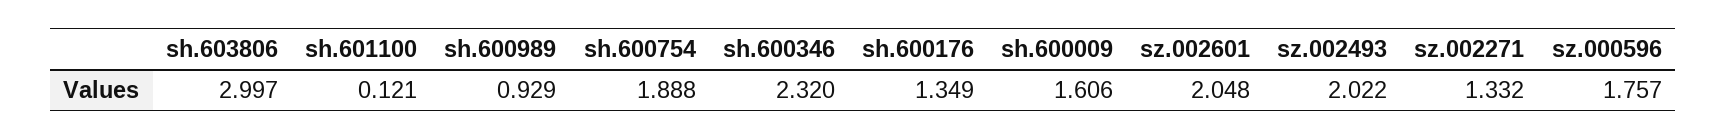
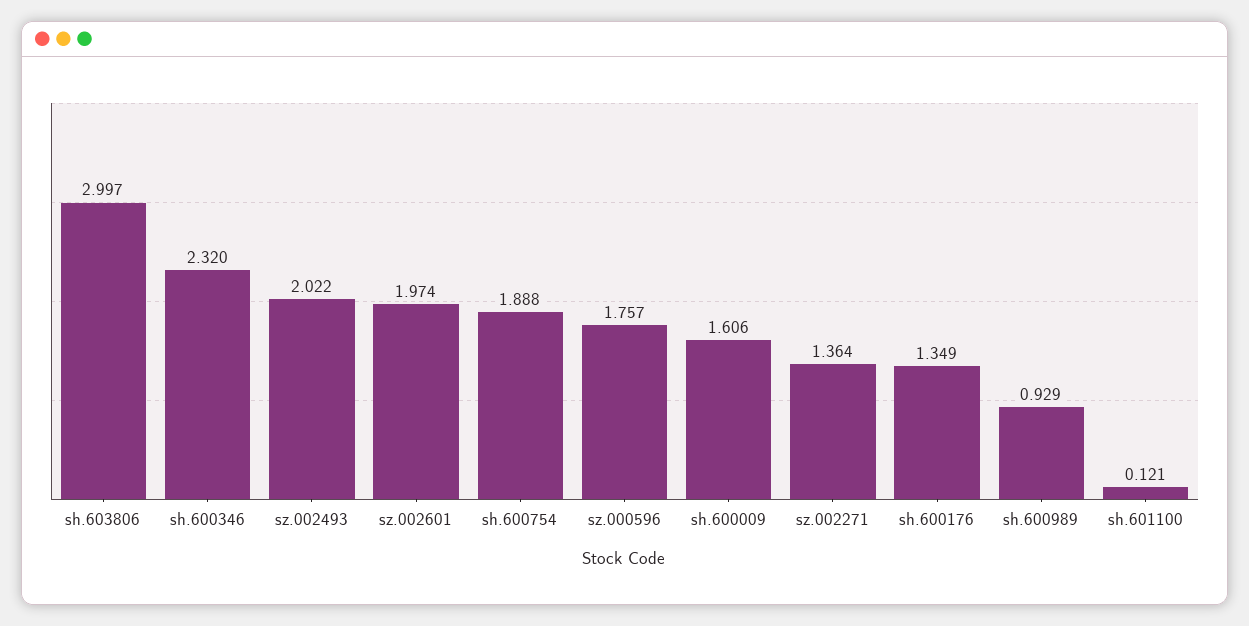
  {
    "sh.603806": 2.997,
    "sh.601100": 0.121,
    "sh.600989": 0.929,
    "sh.600754": 1.888,
    "sh.600346": 2.32,
    "sh.600176": 1.349,
    "sh.600009": 1.606,
-   "sz.002601": 2.048,
+   "sz.002601": 1.974,
    "sz.002493": 2.022,
-   "sz.002271": 1.332,
+   "sz.002271": 1.364,
    "sz.000596": 1.757
  }

